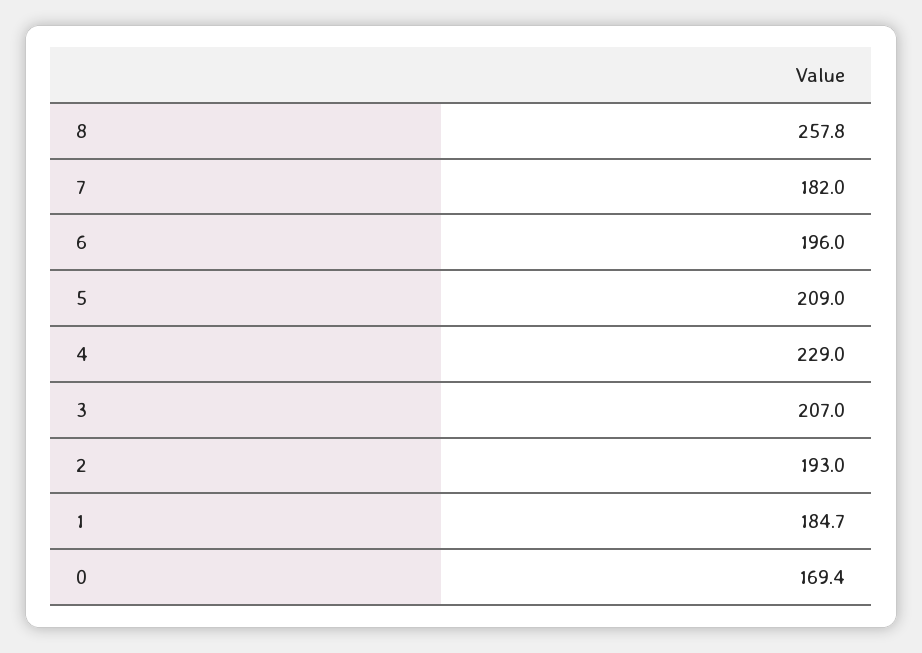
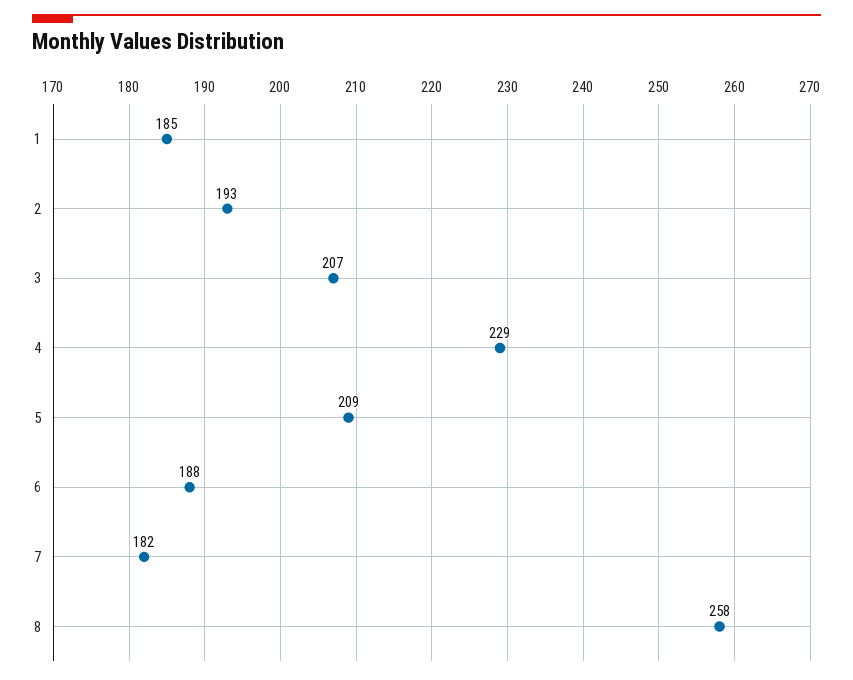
  {
    "8": 257.8,
    "7": 182,
-   "6": 196,
+   "6": 188,
    "5": 209,
    "4": 229,
    "3": 207,
    "2": 193,
-   "1": 184.7,
+   "1": 184.7
-   "0": 169.4
  }

